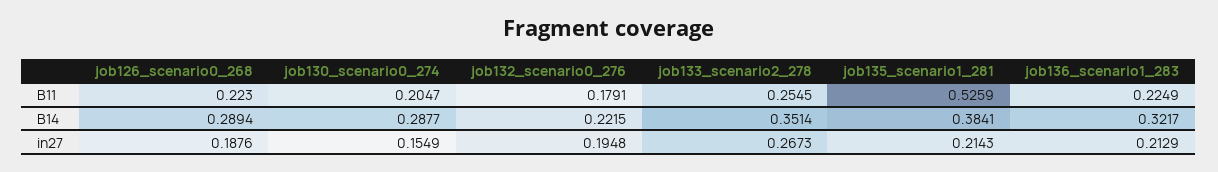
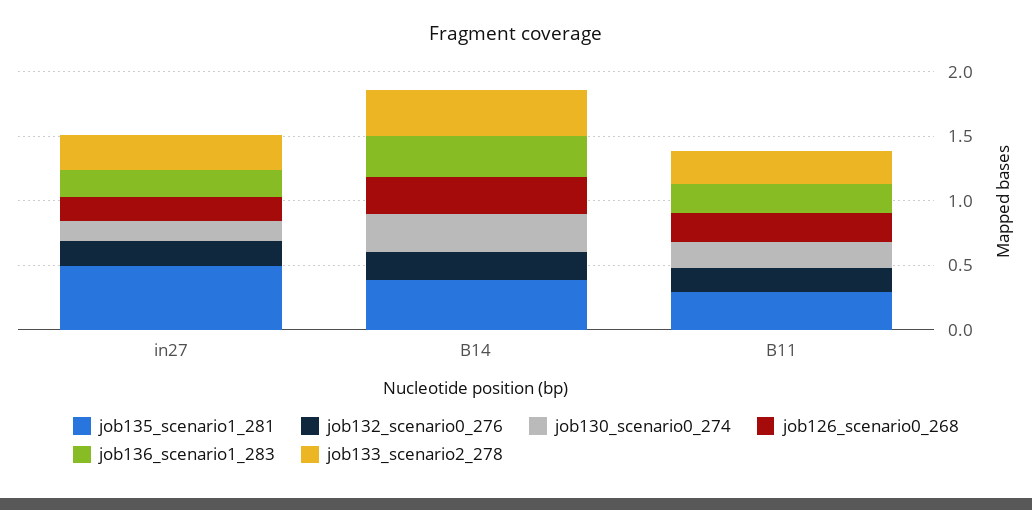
  {
    "job126_scenario0_268": {
      "B11": 0.223,
      "B14": 0.2894,
      "in27": 0.1876
    },
    "job130_scenario0_274": {
      "B11": 0.2047,
      "B14": 0.2877,
      "in27": 0.1549
    },
    "job132_scenario0_276": {
      "B11": 0.1791,
      "B14": 0.2215,
      "in27": 0.1948
    },
    "job133_scenario2_278": {
      "B11": 0.2545,
      "B14": 0.3514,
      "in27": 0.2673
    },
    "job135_scenario1_281": {
-     "B11": 0.5259,
+     "B11": 0.3,
      "B14": 0.3841,
-     "in27": 0.2143
+     "in27": 0.5
    },
    "job136_scenario1_283": {
      "B11": 0.2249,
      "B14": 0.3217,
      "in27": 0.2129
    }
  }

